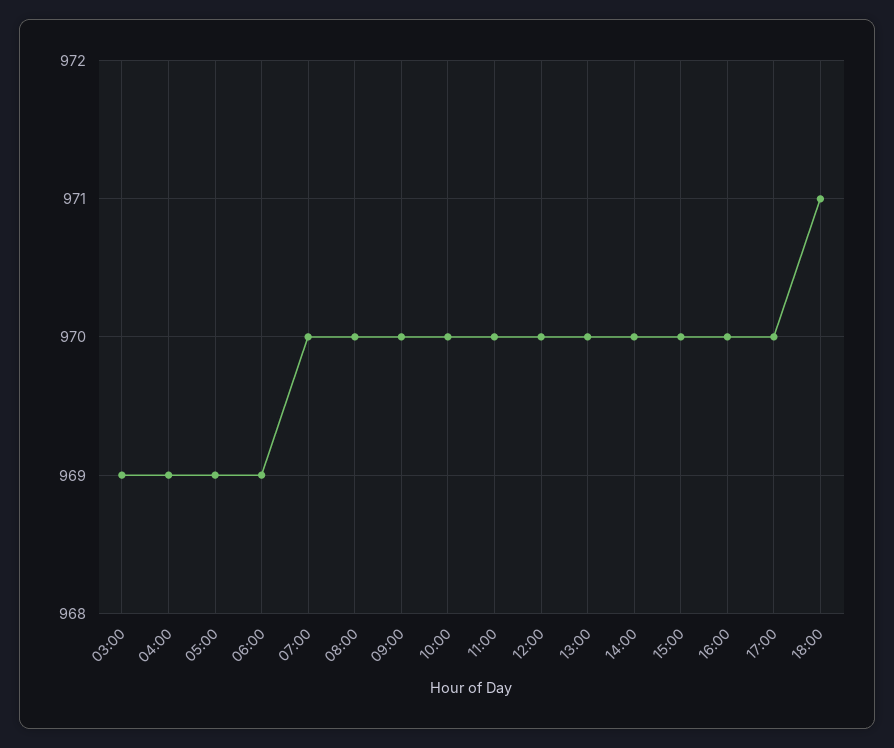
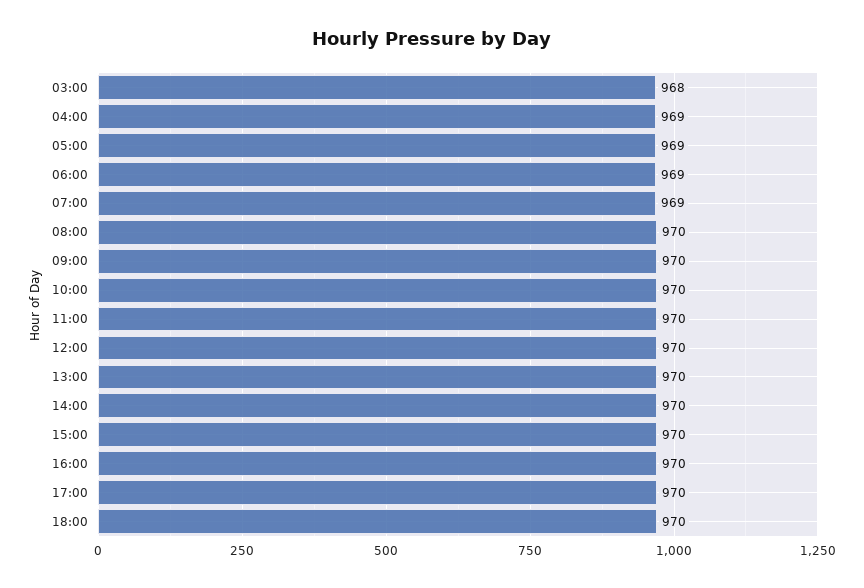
  {
-   "03:00": 969,
+   "03:00": 968,
    "04:00": 969,
    "05:00": 969,
    "06:00": 969,
-   "07:00": 970,
+   "07:00": 969,
    "08:00": 970,
    "09:00": 970,
    "10:00": 970,
    "11:00": 970,
    "12:00": 970,
    "13:00": 970,
    "14:00": 970,
    "15:00": 970,
    "16:00": 970,
    "17:00": 970,
-   "18:00": 971
+   "18:00": 970
  }

